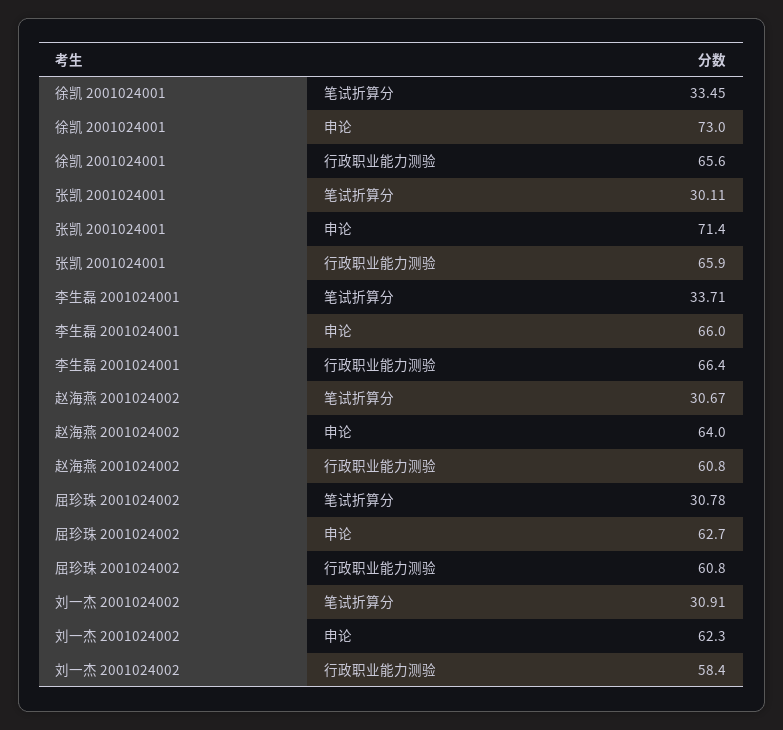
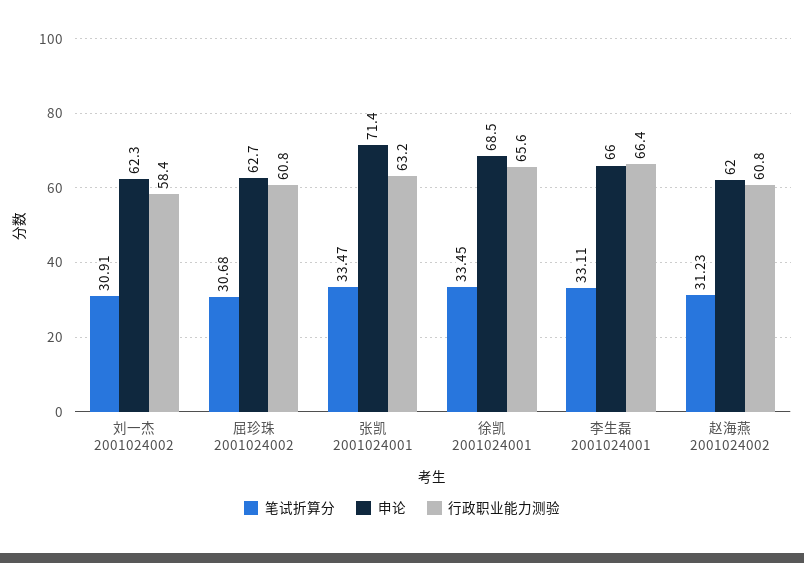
  {
    "笔试折算分": {
      "徐凯 2001024001": 33.45,
-     "张凯 2001024001": 30.11,
+     "张凯 2001024001": 33.47,
-     "李生磊 2001024001": 33.71,
+     "李生磊 2001024001": 33.11,
-     "赵海燕 2001024002": 30.67,
+     "赵海燕 2001024002": 31.23,
-     "屈珍珠 2001024002": 30.78,
+     "屈珍珠 2001024002": 30.68,
      "刘一杰 2001024002": 30.91
    },
    "申论": {
-     "徐凯 2001024001": 73,
+     "徐凯 2001024001": 68.5,
      "张凯 2001024001": 71.4,
      "李生磊 2001024001": 66,
-     "赵海燕 2001024002": 64,
+     "赵海燕 2001024002": 62,
      "屈珍珠 2001024002": 62.7,
      "刘一杰 2001024002": 62.3
    },
    "行政职业能力测验": {
      "徐凯 2001024001": 65.6,
-     "张凯 2001024001": 65.9,
+     "张凯 2001024001": 63.2,
      "李生磊 2001024001": 66.4,
      "赵海燕 2001024002": 60.8,
      "屈珍珠 2001024002": 60.8,
      "刘一杰 2001024002": 58.4
    }
  }

